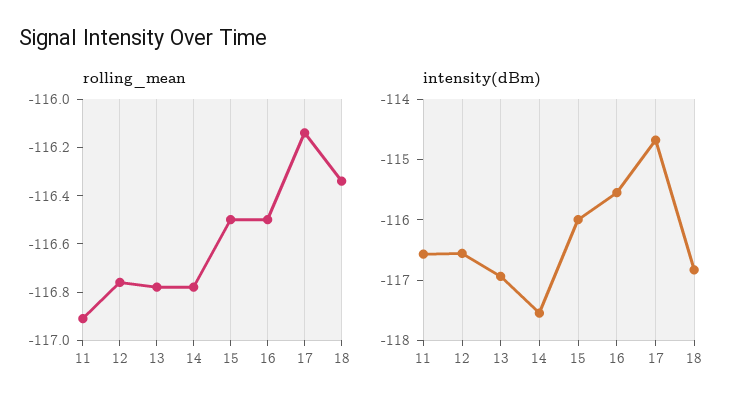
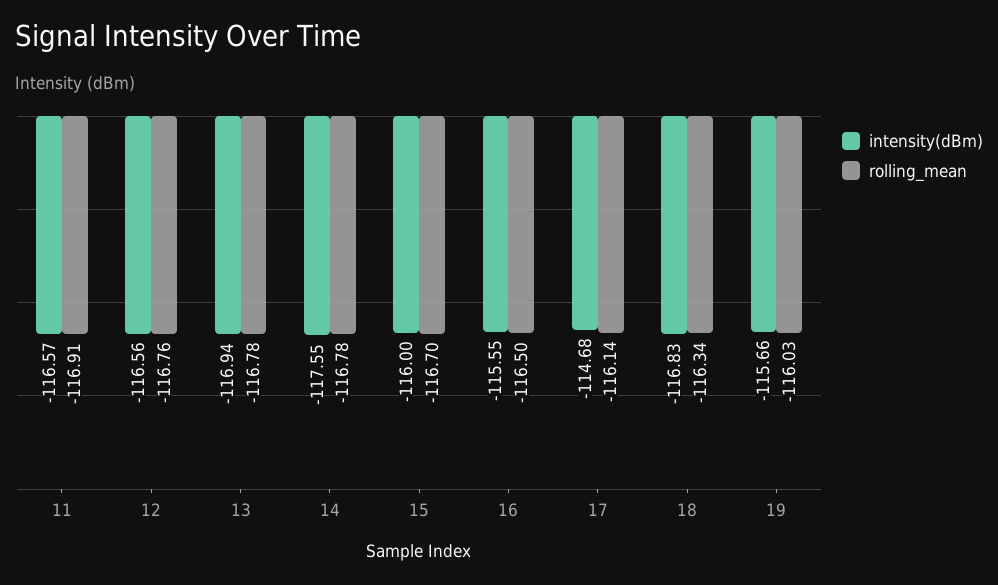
  {
    "rolling_mean": {
      "11": -116.91,
      "12": -116.76,
      "13": -116.78,
      "14": -116.78,
-     "15": -116.5,
+     "15": -116.7,
      "16": -116.5,
      "17": -116.14,
-     "18": -116.34
+     "18": -116.34,
+     "19": -116.03
    },
    "intensity(dBm)": {
      "11": -116.57,
      "12": -116.56,
      "13": -116.94,
      "14": -117.55,
      "15": -116,
      "16": -115.55,
      "17": -114.68,
-     "18": -116.83
+     "18": -116.83,
+     "19": -115.66
    }
  }

